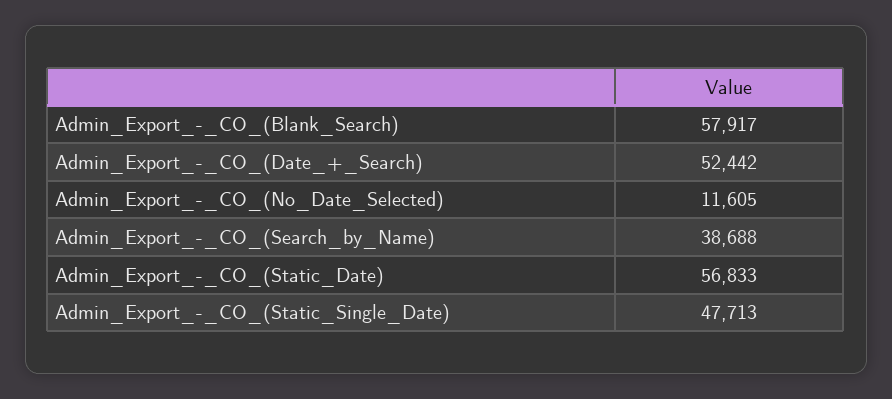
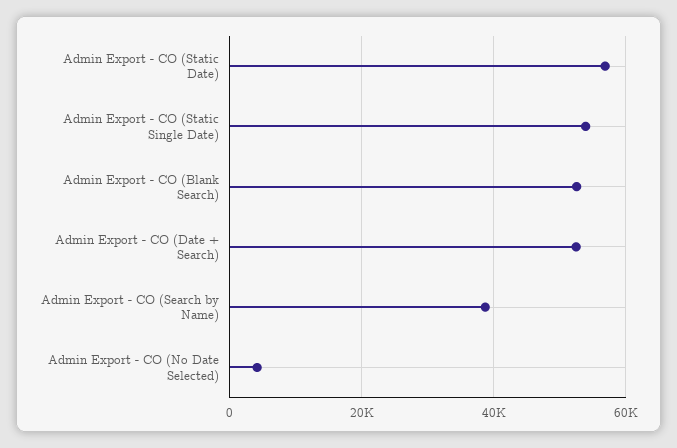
  {
-   "Admin_Export_-_CO_(Blank_Search)": 57917,
+   "Admin_Export_-_CO_(Blank_Search)": 52000,
    "Admin_Export_-_CO_(Date_+_Search)": 52442,
-   "Admin_Export_-_CO_(No_Date_Selected)": 11605,
+   "Admin_Export_-_CO_(No_Date_Selected)": 4000,
    "Admin_Export_-_CO_(Search_by_Name)": 38688,
    "Admin_Export_-_CO_(Static_Date)": 56833,
-   "Admin_Export_-_CO_(Static_Single_Date)": 47713
+   "Admin_Export_-_CO_(Static_Single_Date)": 54000
  }

